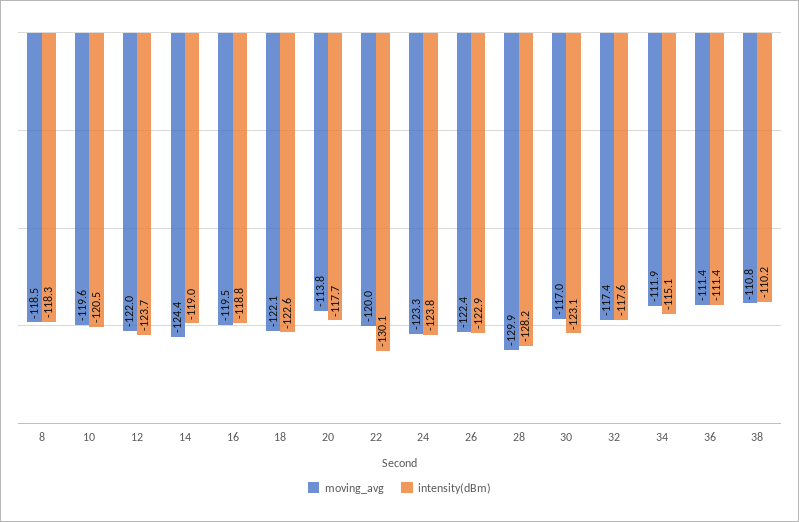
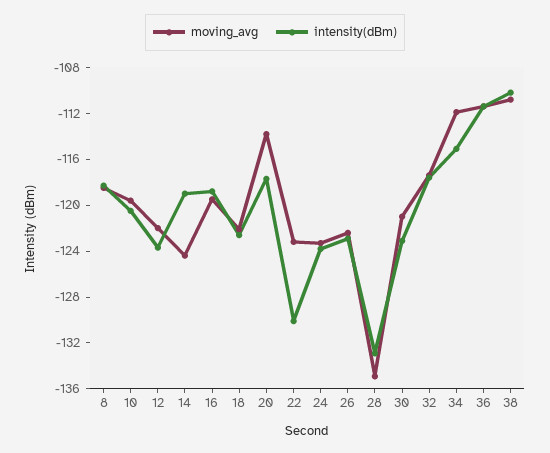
  {
    "moving_avg": {
      "8": -118.5,
      "10": -119.6,
      "12": -122,
      "14": -124.4,
      "16": -119.5,
      "18": -122.1,
      "20": -113.8,
-     "22": -120,
+     "22": -123,
      "24": -123.3,
      "26": -122.4,
-     "28": -129.9,
+     "28": -135,
-     "30": -117,
+     "30": -121,
      "32": -117.4,
      "34": -111.9,
      "36": -111.4,
      "38": -110.8
    },
    "intensity(dBm)": {
      "8": -118.3,
      "10": -120.5,
      "12": -123.7,
      "14": -119,
      "16": -118.8,
      "18": -122.6,
      "20": -117.7,
      "22": -130.1,
      "24": -123.8,
      "26": -122.9,
-     "28": -128.2,
+     "28": -133,
      "30": -123.1,
      "32": -117.6,
      "34": -115.1,
      "36": -111.4,
      "38": -110.2
    }
  }

